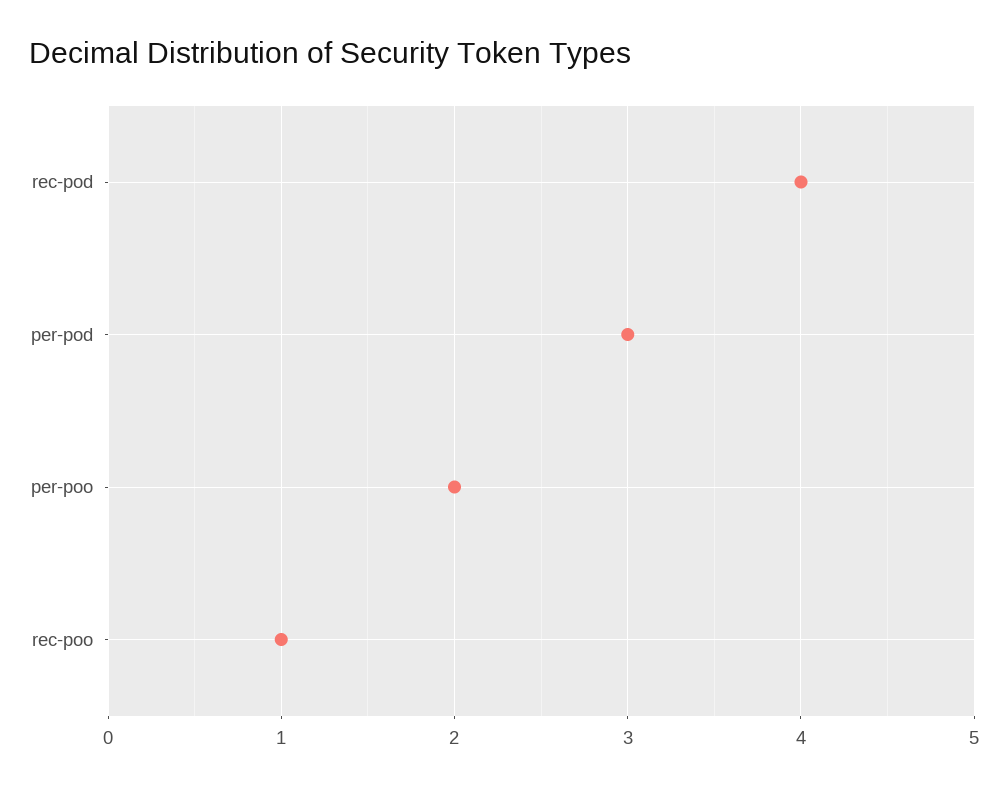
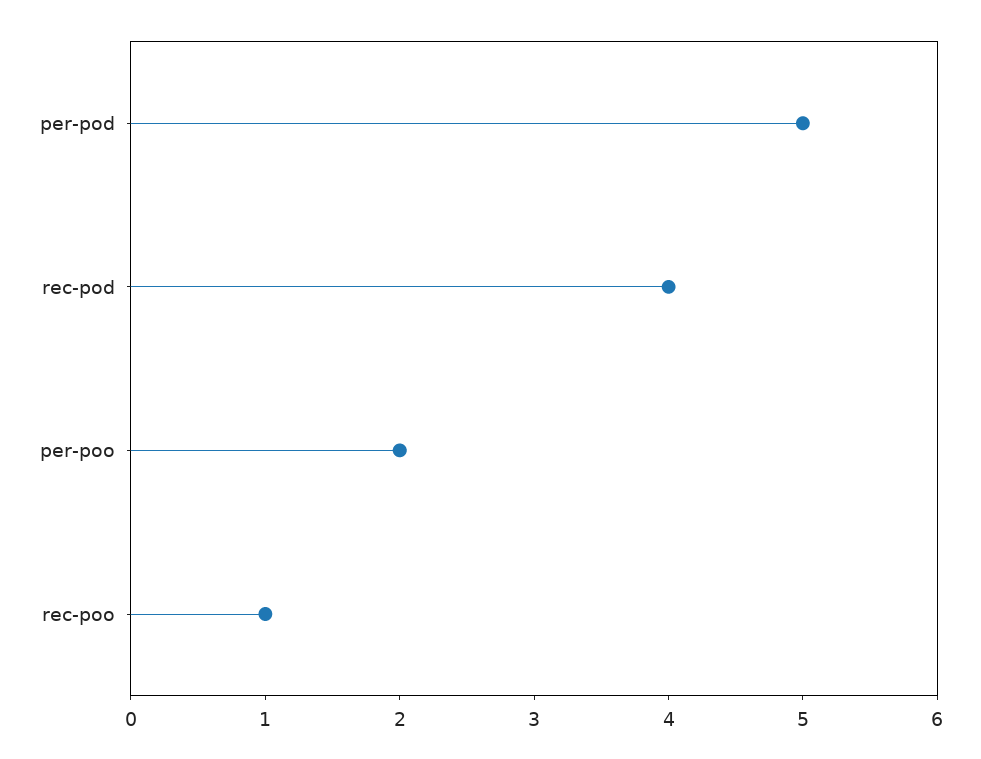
  {
    "rec-pod": 4,
-   "per-pod": 3,
+   "per-pod": 5,
    "per-poo": 2,
    "rec-poo": 1
  }

